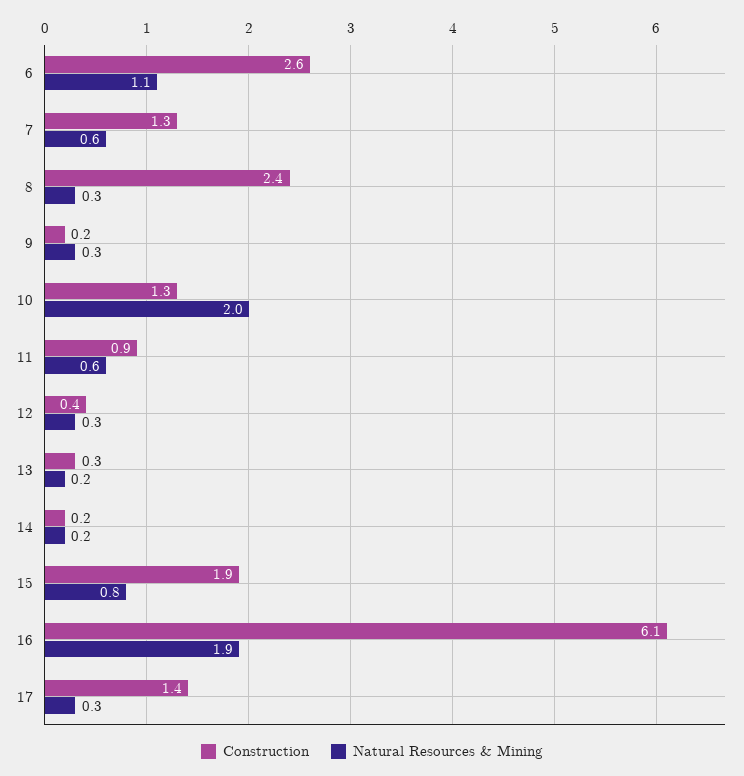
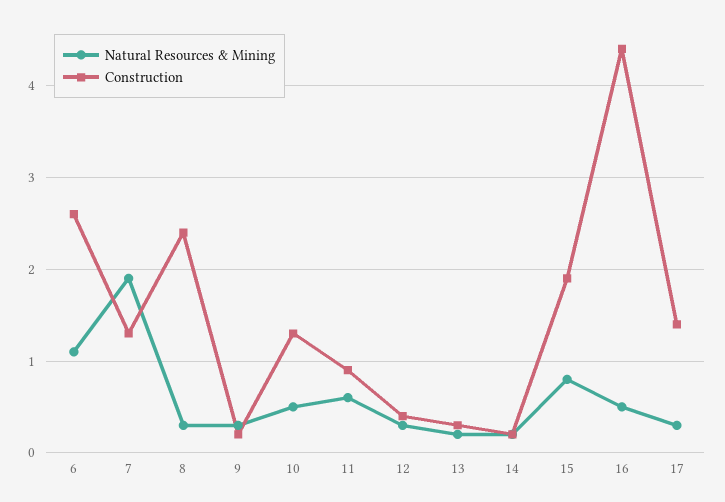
  {
    "Construction": {
      "6": 2.6,
      "7": 1.3,
      "8": 2.4,
      "9": 0.2,
      "10": 1.3,
      "11": 0.9,
      "12": 0.4,
      "13": 0.3,
      "14": 0.2,
      "15": 1.9,
-     "16": 6.1,
+     "16": 4.4,
      "17": 1.4
    },
    "Natural Resources & Mining": {
      "6": 1.1,
-     "7": 0.6,
+     "7": 1.9,
      "8": 0.3,
      "9": 0.3,
-     "10": 2,
+     "10": 0.5,
      "11": 0.6,
      "12": 0.3,
      "13": 0.2,
      "14": 0.2,
      "15": 0.8,
-     "16": 1.9,
+     "16": 0.5,
      "17": 0.3
    }
  }

